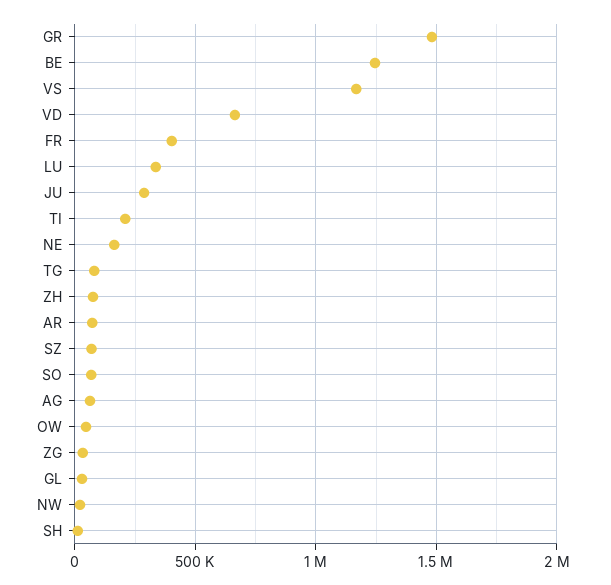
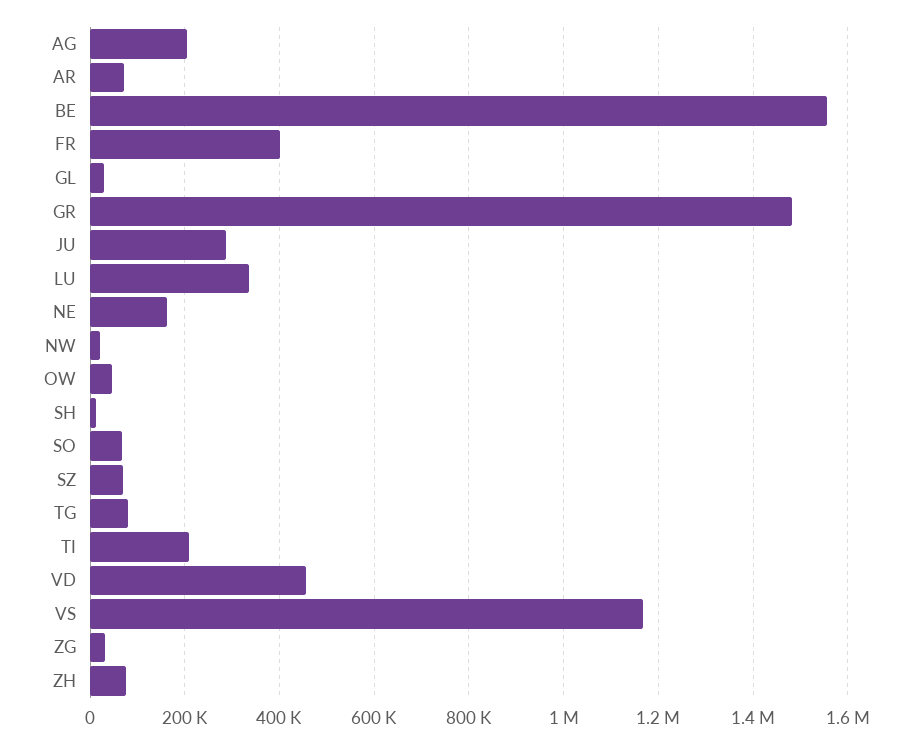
  {
    "GR": 1480000,
-   "BE": 1250000,
+   "BE": 1560000,
    "VS": 1160000,
-   "VD": 650000,
+   "VD": 460000,
    "FR": 400000,
    "LU": 340000,
    "JU": 280000,
    "TI": 200000,
    "NE": 160000,
    "TG": 80000,
    "ZH": 80000,
    "AR": 80000,
    "SZ": 60000,
    "SO": 60000,
-   "AG": 50000,
+   "AG": 200000,
    "OW": 40000,
    "ZG": 40000,
    "GL": 20000,
    "NW": 20000,
    "SH": 20000
  }

